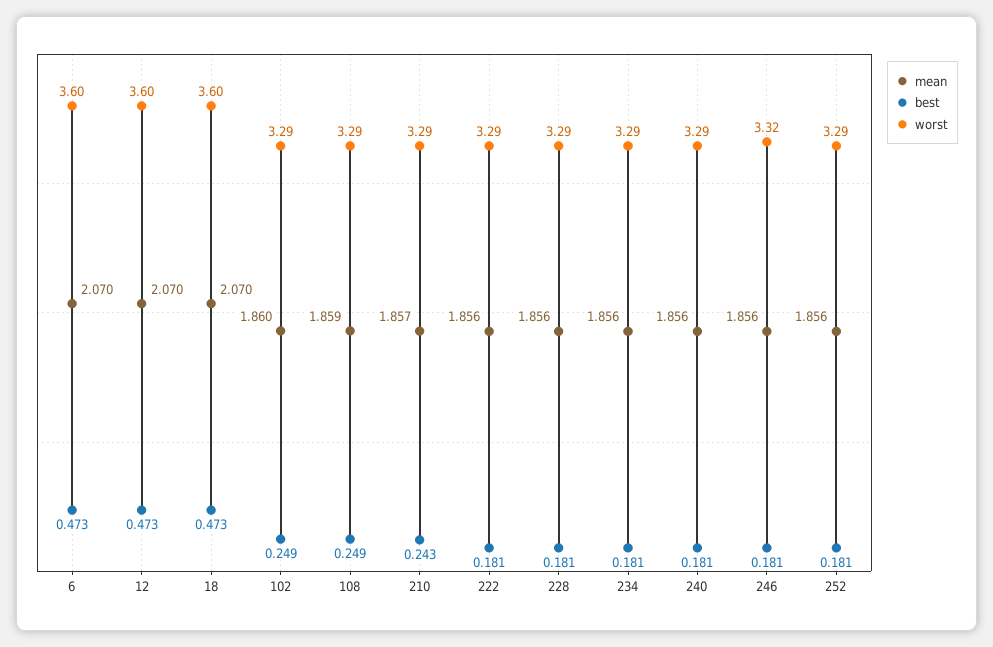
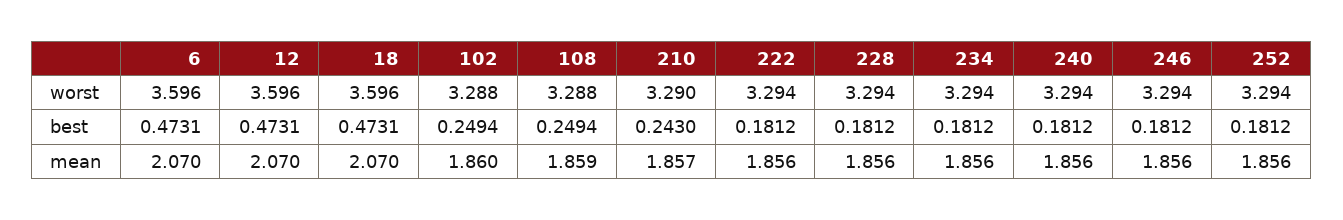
  {
    "mean": {
      "6": 2.07,
      "12": 2.07,
      "18": 2.07,
      "102": 1.86,
      "108": 1.859,
      "210": 1.857,
      "222": 1.856,
      "228": 1.856,
      "234": 1.856,
      "240": 1.856,
      "246": 1.856,
      "252": 1.856
    },
    "best": {
      "6": 0.4731,
      "12": 0.4731,
      "18": 0.4731,
      "102": 0.2494,
      "108": 0.2494,
      "210": 0.243,
      "222": 0.1812,
      "228": 0.1812,
      "234": 0.1812,
      "240": 0.1812,
      "246": 0.1812,
      "252": 0.1812
    },
    "worst": {
      "6": 3.596,
      "12": 3.596,
      "18": 3.596,
      "102": 3.288,
      "108": 3.288,
      "210": 3.29,
      "222": 3.294,
      "228": 3.294,
      "234": 3.294,
      "240": 3.294,
-     "246": 3.32,
+     "246": 3.294,
      "252": 3.294
    }
  }

